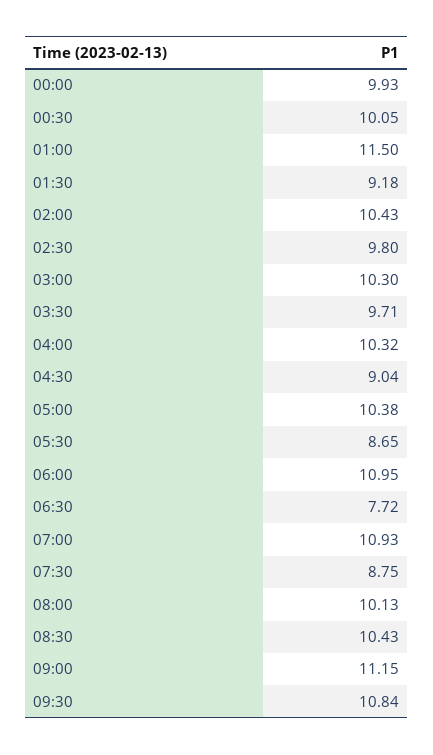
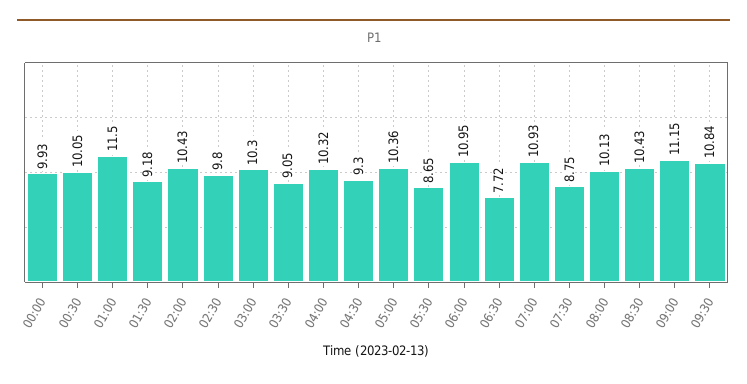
  {
    "00:00": 9.93,
    "00:30": 10.05,
    "01:00": 11.5,
    "01:30": 9.18,
    "02:00": 10.43,
    "02:30": 9.8,
    "03:00": 10.3,
-   "03:30": 9.71,
+   "03:30": 9.05,
    "04:00": 10.32,
-   "04:30": 9.04,
+   "04:30": 9.3,
-   "05:00": 10.38,
+   "05:00": 10.36,
    "05:30": 8.65,
    "06:00": 10.95,
    "06:30": 7.72,
    "07:00": 10.93,
    "07:30": 8.75,
    "08:00": 10.13,
    "08:30": 10.43,
    "09:00": 11.15,
    "09:30": 10.84
  }

